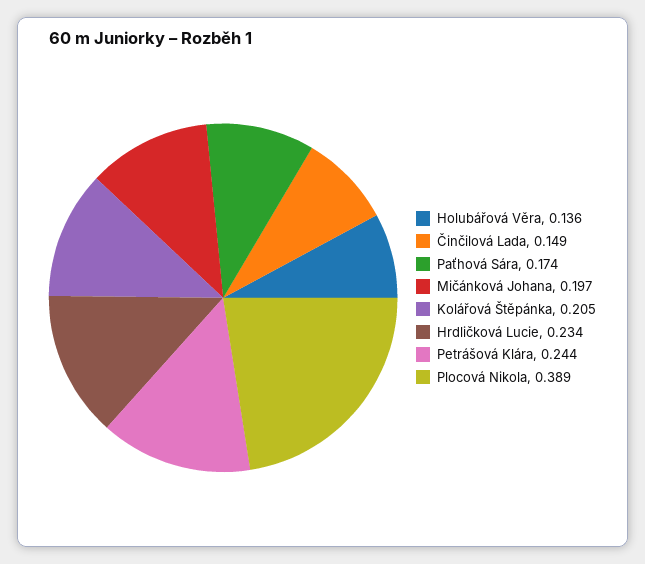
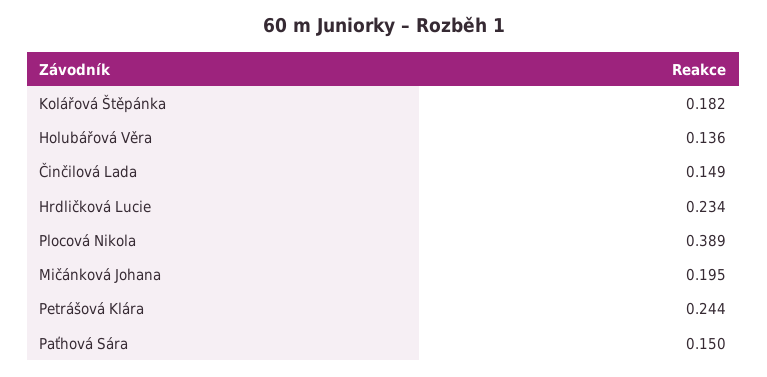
  {
    "Holubářová Věra": 0.136,
    "Činčilová Lada": 0.149,
-   "Paťhová Sára": 0.174,
+   "Paťhová Sára": 0.15,
-   "Mičánková Johana": 0.197,
+   "Mičánková Johana": 0.195,
-   "Kolářová Štěpánka": 0.205,
+   "Kolářová Štěpánka": 0.182,
    "Hrdličková Lucie": 0.234,
    "Petrášová Klára": 0.244,
    "Plocová Nikola": 0.389
  }

